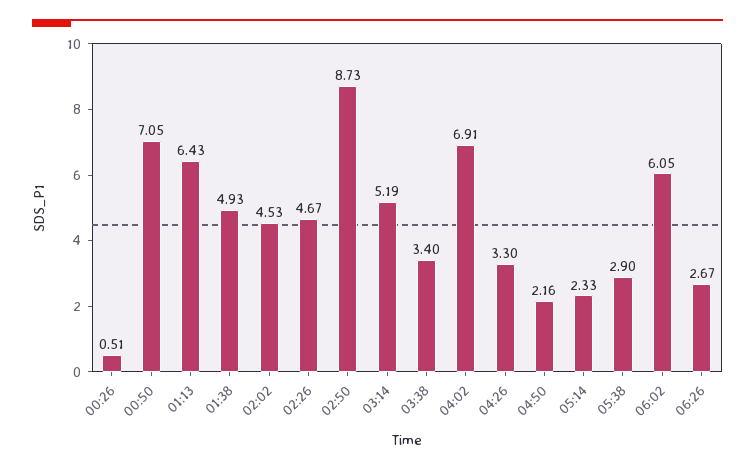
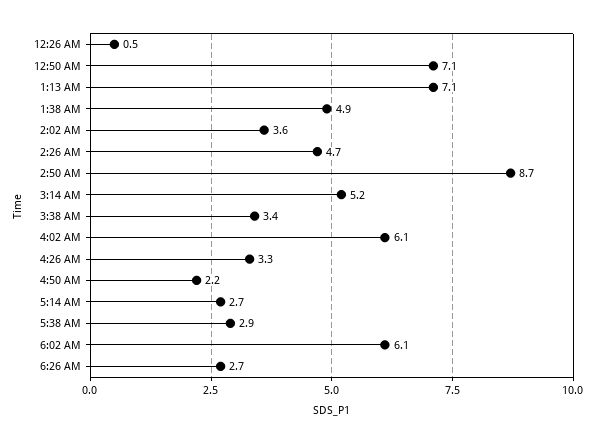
  {
    "00:26": 0.51,
    "00:50": 7.05,
-   "01:13": 6.43,
+   "01:13": 7.1,
    "01:38": 4.93,
-   "02:02": 4.53,
+   "02:02": 3.6,
    "02:26": 4.67,
    "02:50": 8.73,
    "03:14": 5.19,
    "03:38": 3.4,
-   "04:02": 6.91,
+   "04:02": 6.1,
    "04:26": 3.3,
    "04:50": 2.16,
-   "05:14": 2.33,
+   "05:14": 2.7,
    "05:38": 2.9,
    "06:02": 6.05,
    "06:26": 2.67
  }

